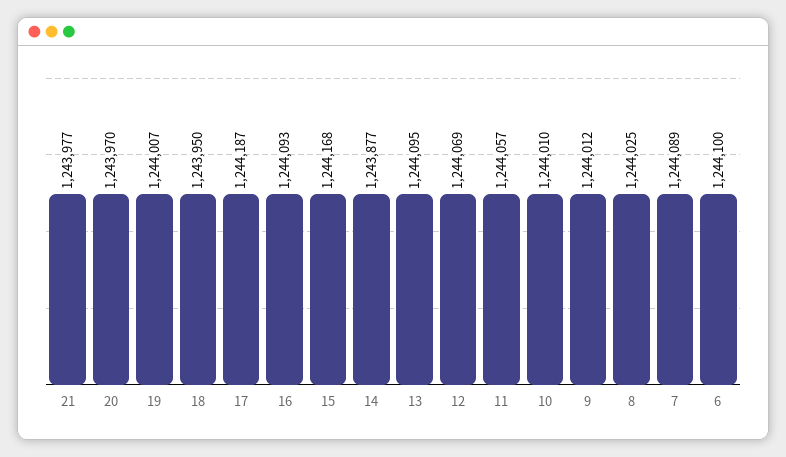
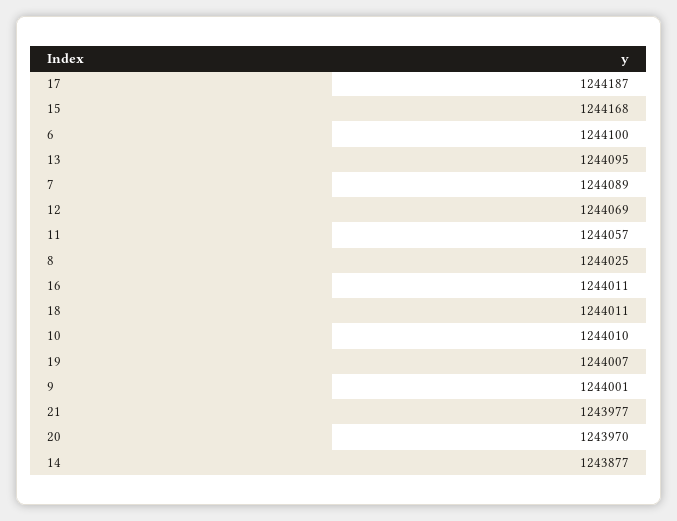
  {
    "21": 1243977,
    "20": 1243970,
    "19": 1244007,
-   "18": 1243950,
+   "18": 1244011,
    "17": 1244187,
-   "16": 1244093,
+   "16": 1244011,
    "15": 1244168,
    "14": 1243877,
    "13": 1244095,
    "12": 1244069,
    "11": 1244057,
    "10": 1244010,
-   "9": 1244012,
+   "9": 1244001,
    "8": 1244025,
    "7": 1244089,
    "6": 1244100
  }

